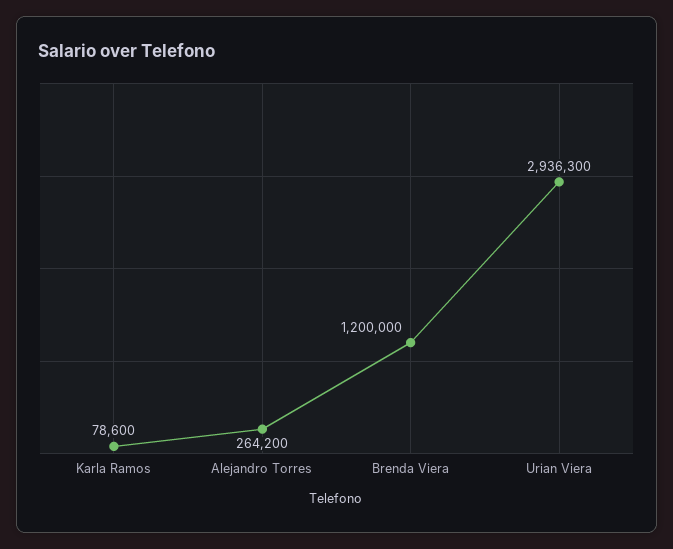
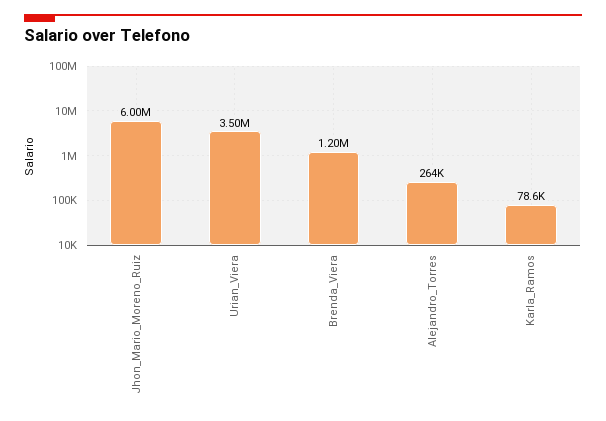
  {
    "Karla Ramos": 78600,
    "Alejandro Torres": 264200,
    "Brenda Viera": 1200000,
-   "Urian Viera": 2936300
+   "Urian Viera": 3500000,
+   "Jhon_Mario_Moreno_Ruiz": 6000000
  }

